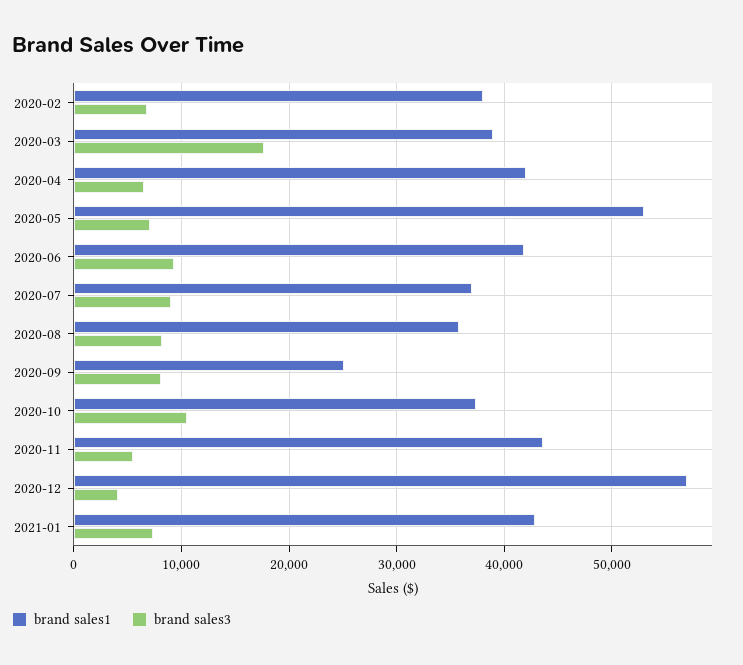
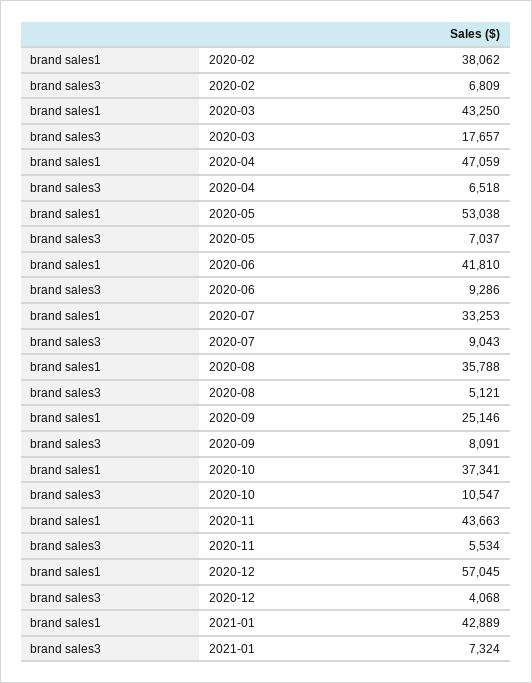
  {
    "brand sales1": {
      "2020-02": 38062,
-     "2020-03": 39000,
+     "2020-03": 43250,
-     "2020-04": 42000,
+     "2020-04": 47059,
      "2020-05": 53038,
      "2020-06": 41810,
-     "2020-07": 37000,
+     "2020-07": 33253,
      "2020-08": 35788,
      "2020-09": 25146,
      "2020-10": 37341,
      "2020-11": 43663,
      "2020-12": 57045,
      "2021-01": 42889
    },
    "brand sales3": {
      "2020-02": 6809,
      "2020-03": 17657,
      "2020-04": 6518,
      "2020-05": 7037,
      "2020-06": 9286,
      "2020-07": 9043,
-     "2020-08": 8000,
+     "2020-08": 5121,
      "2020-09": 8091,
      "2020-10": 10547,
      "2020-11": 5534,
      "2020-12": 4068,
      "2021-01": 7324
    }
  }

